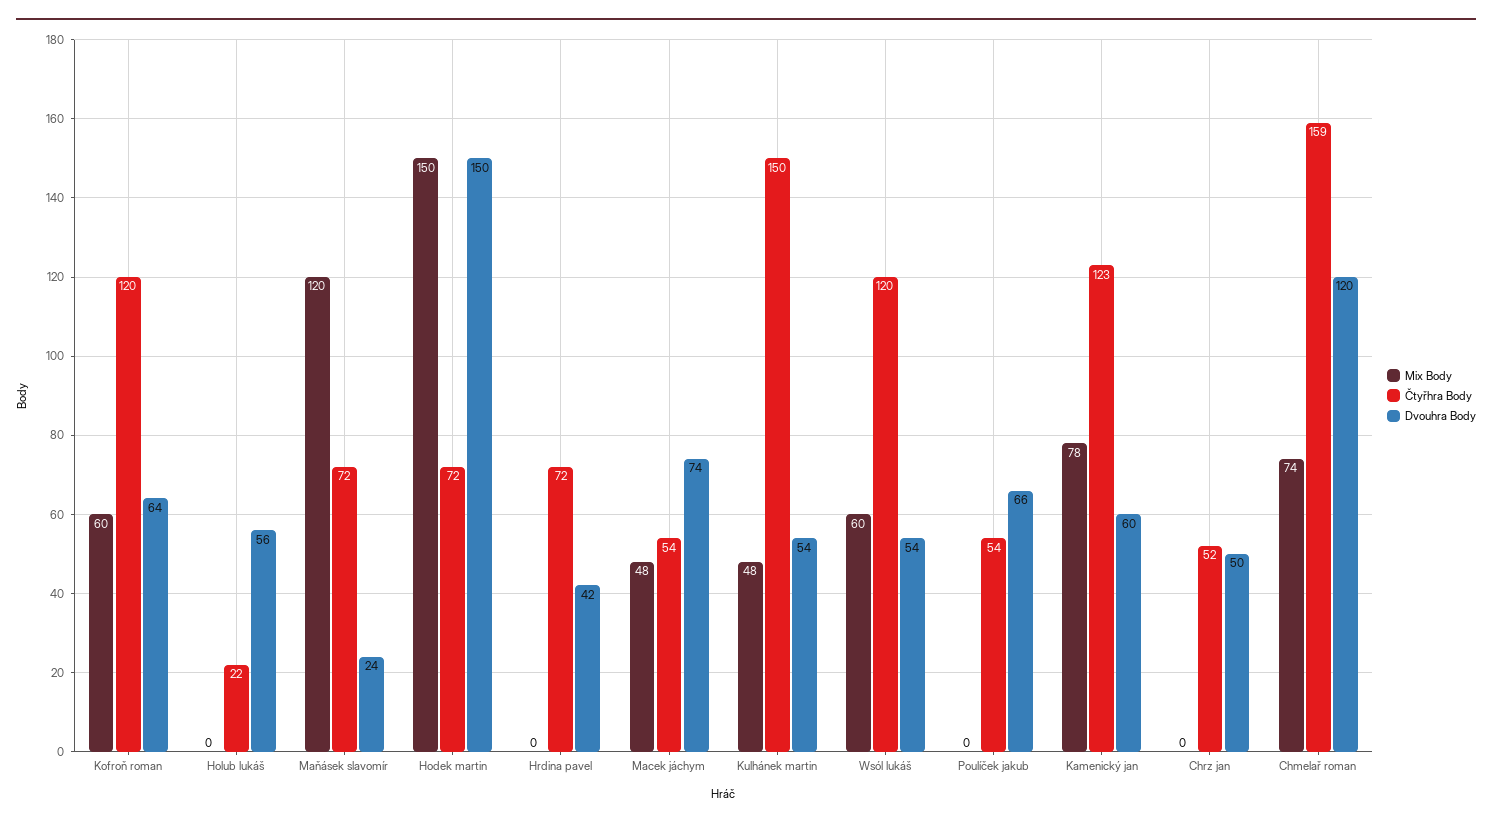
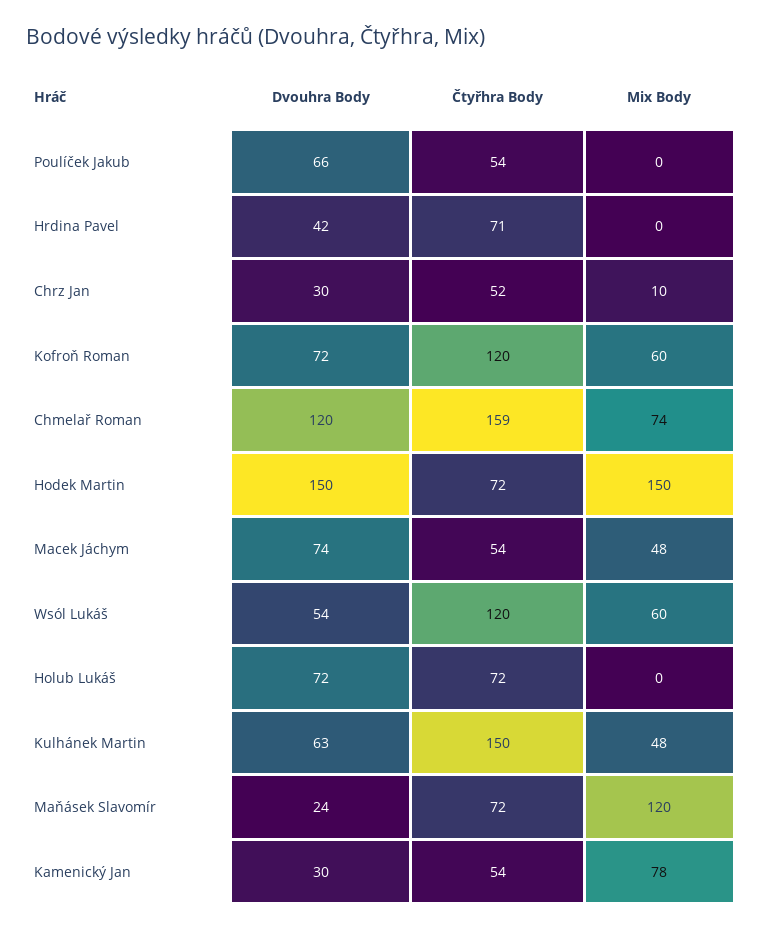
  {
    "Mix Body": {
      "Kofroň roman": 60,
      "Holub lukáš": 0,
      "Maňásek slavomír": 120,
      "Hodek martin": 150,
      "Hrdina pavel": 0,
      "Macek jáchym": 48,
      "Kulhánek martin": 48,
      "Wsól lukáš": 60,
      "Poulíček jakub": 0,
      "Kamenický jan": 78,
-     "Chrz jan": 0,
+     "Chrz jan": 10,
      "Chmelař roman": 74
    },
    "Čtyřhra Body": {
      "Kofroň roman": 120,
-     "Holub lukáš": 22,
+     "Holub lukáš": 72,
      "Maňásek slavomír": 72,
      "Hodek martin": 72,
-     "Hrdina pavel": 72,
+     "Hrdina pavel": 71,
      "Macek jáchym": 54,
      "Kulhánek martin": 150,
      "Wsól lukáš": 120,
      "Poulíček jakub": 54,
-     "Kamenický jan": 123,
+     "Kamenický jan": 54,
      "Chrz jan": 52,
      "Chmelař roman": 159
    },
    "Dvouhra Body": {
-     "Kofroň roman": 64,
+     "Kofroň roman": 72,
-     "Holub lukáš": 56,
+     "Holub lukáš": 72,
      "Maňásek slavomír": 24,
      "Hodek martin": 150,
      "Hrdina pavel": 42,
      "Macek jáchym": 74,
-     "Kulhánek martin": 54,
+     "Kulhánek martin": 63,
      "Wsól lukáš": 54,
      "Poulíček jakub": 66,
-     "Kamenický jan": 60,
+     "Kamenický jan": 30,
-     "Chrz jan": 50,
+     "Chrz jan": 30,
      "Chmelař roman": 120
    }
  }

